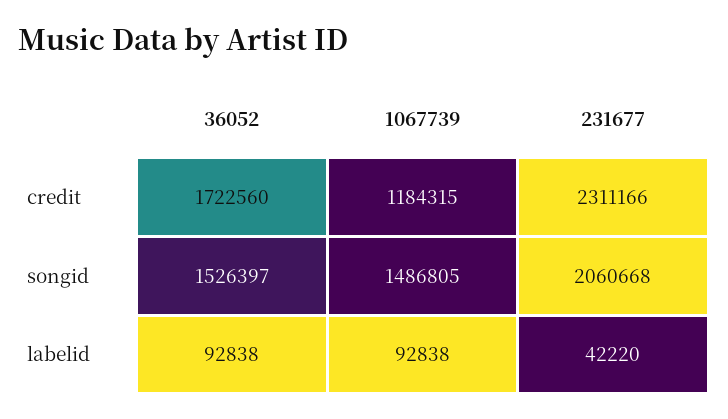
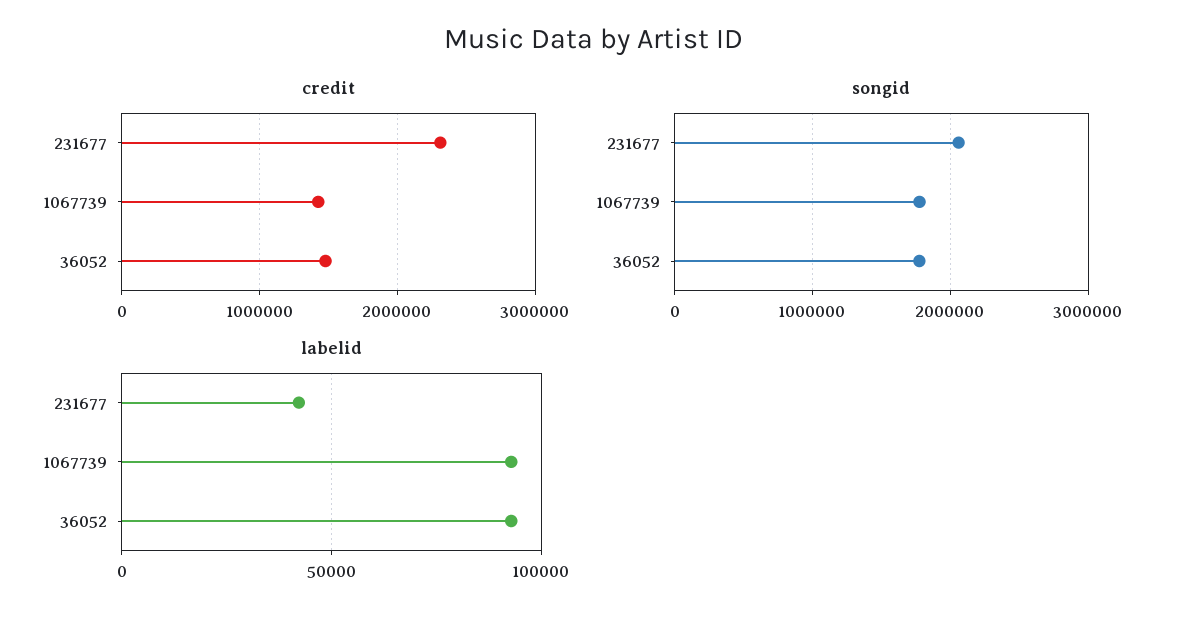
  {
    "credit": {
-     "36052": 1722560,
+     "36052": 1500000,
-     "1067739": 1184315,
+     "1067739": 1400000,
      "231677": 2311166
    },
    "songid": {
-     "36052": 1526397,
+     "36052": 1800000,
-     "1067739": 1486805,
+     "1067739": 1800000,
      "231677": 2060668
    },
    "labelid": {
      "36052": 92838,
      "1067739": 92838,
      "231677": 42220
    }
  }

